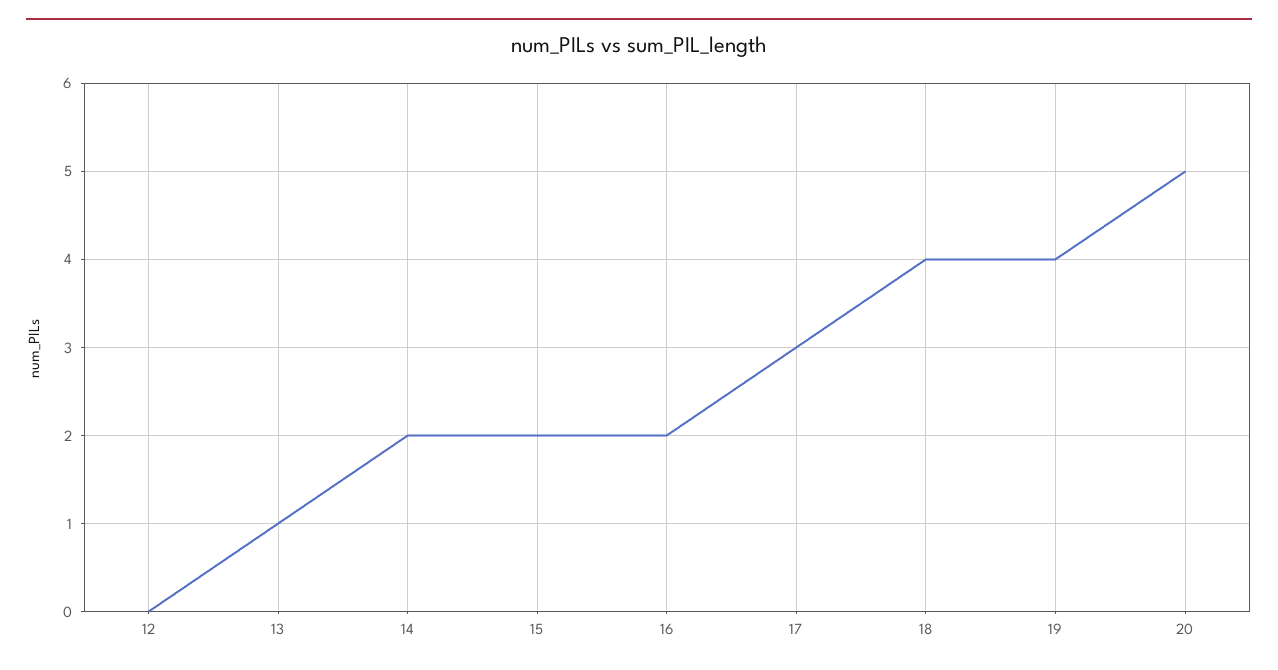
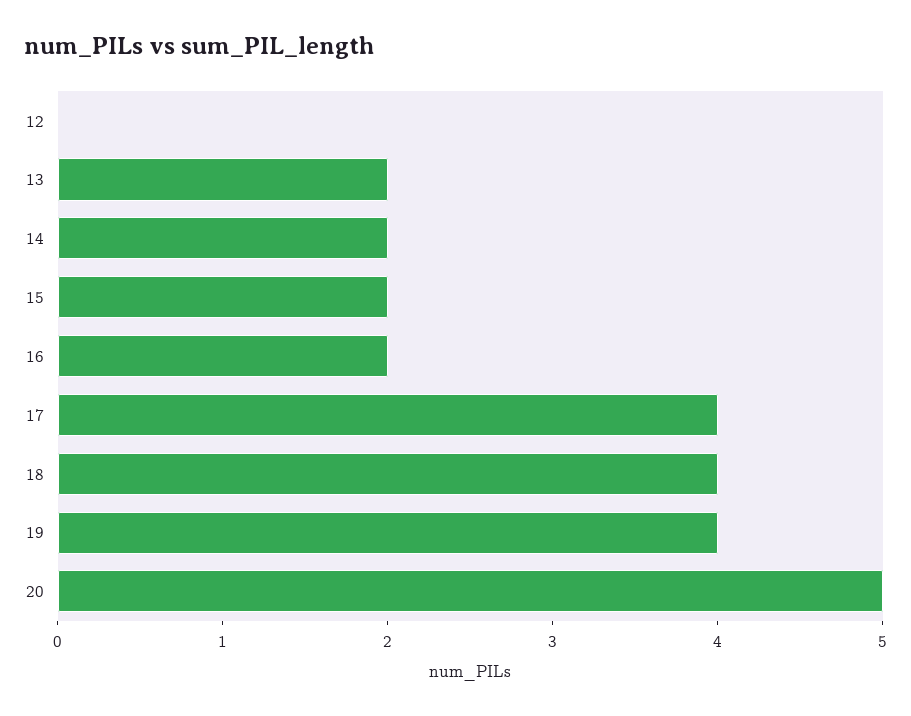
  {
    "12": 0,
-   "13": 1,
+   "13": 2,
    "14": 2,
    "15": 2,
    "16": 2,
-   "17": 3,
+   "17": 4,
    "18": 4,
    "19": 4,
    "20": 5
  }

